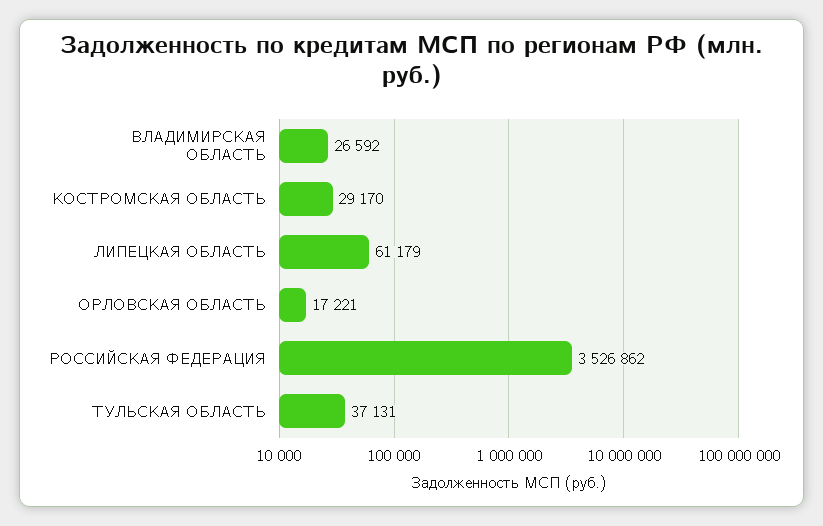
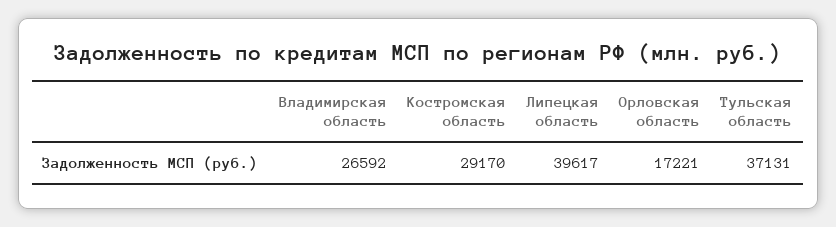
  {
    "ВЛАДИМИРСКАЯ ОБЛАСТЬ": 26592,
    "КОСТРОМСКАЯ ОБЛАСТЬ": 29170,
-   "ЛИПЕЦКАЯ ОБЛАСТЬ": 61179,
+   "ЛИПЕЦКАЯ ОБЛАСТЬ": 39617,
    "ОРЛОВСКАЯ ОБЛАСТЬ": 17221,
-   "РОССИЙСКАЯ ФЕДЕРАЦИЯ": 3526862,
    "ТУЛЬСКАЯ ОБЛАСТЬ": 37131
  }

